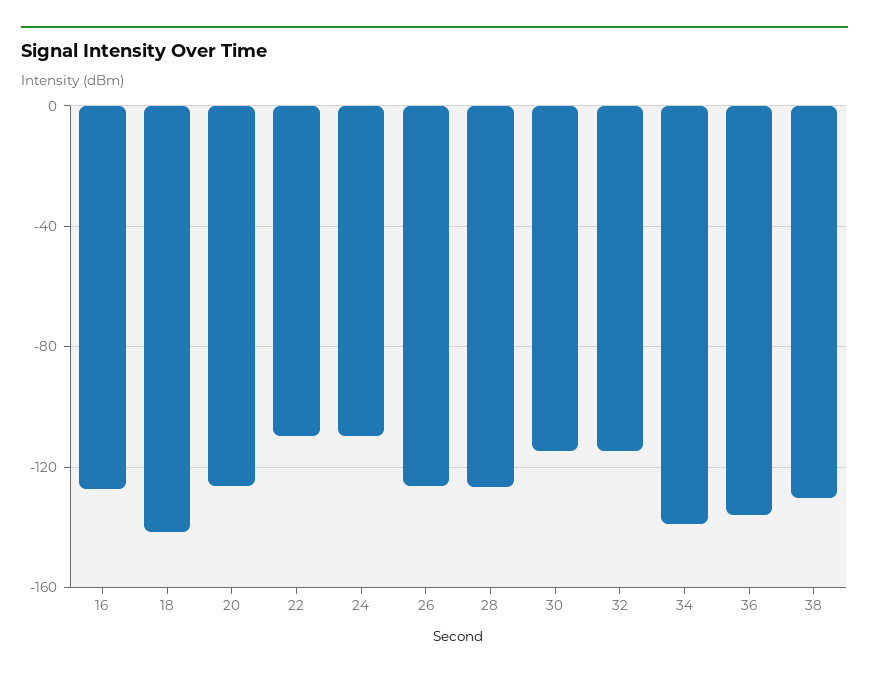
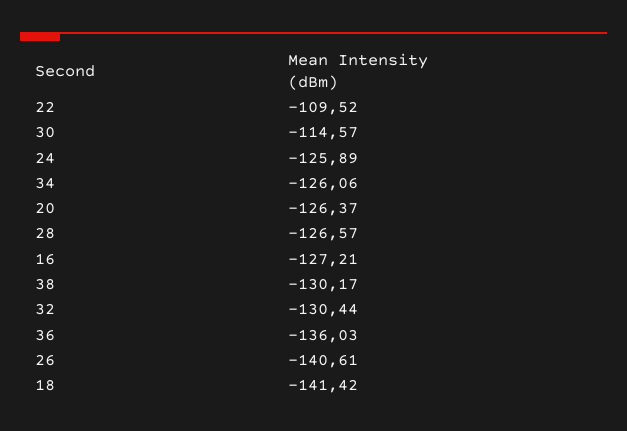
  {
    "16": -127.21,
    "18": -141.42,
    "20": -126.37,
    "22": -109.52,
-   "24": -110,
+   "24": -125.89,
-   "26": -125,
+   "26": -140.61,
    "28": -126.57,
    "30": -114.57,
-   "32": -115,
+   "32": -130.44,
-   "34": -140,
+   "34": -126.06,
    "36": -136.03,
    "38": -130.17
  }

